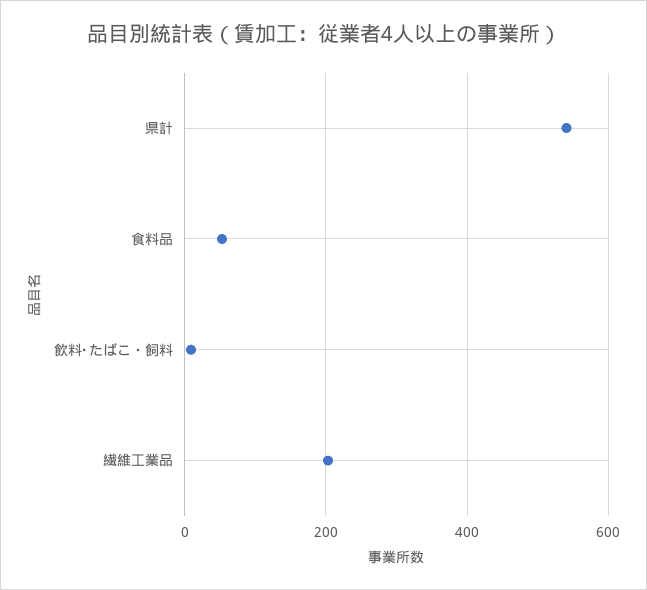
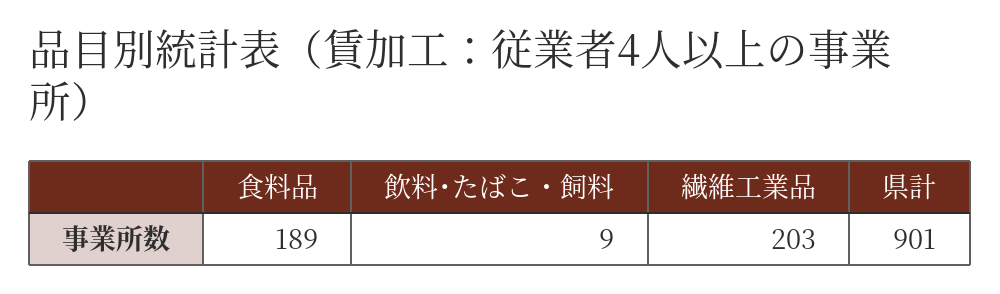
  {
-   "県計": 540,
+   "県計": 901,
-   "食料品": 60,
+   "食料品": 189,
    "飲料･たばこ・飼料": 9,
    "繊維工業品": 203
  }

